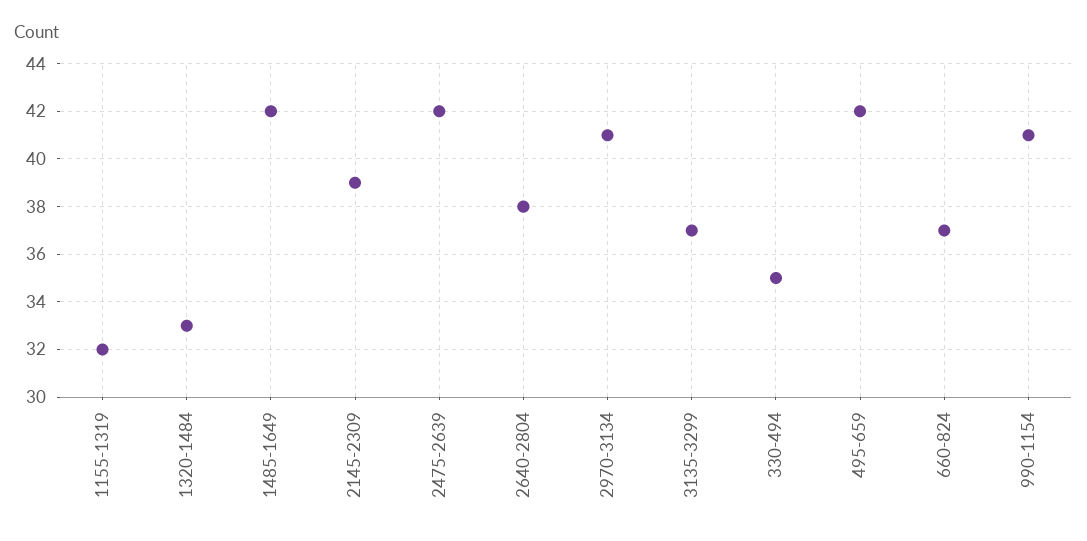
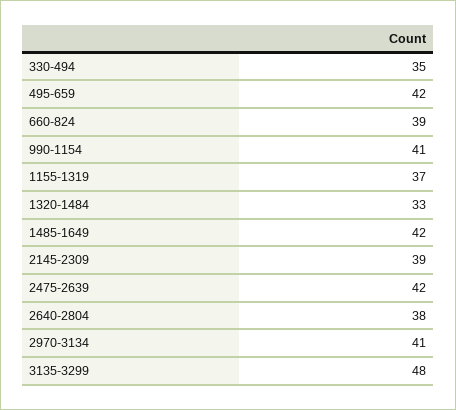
  {
-   "1155-1319": 32,
+   "1155-1319": 37,
    "1320-1484": 33,
    "1485-1649": 42,
    "2145-2309": 39,
    "2475-2639": 42,
    "2640-2804": 38,
    "2970-3134": 41,
-   "3135-3299": 37,
+   "3135-3299": 48,
    "330-494": 35,
    "495-659": 42,
-   "660-824": 37,
+   "660-824": 39,
    "990-1154": 41
  }

